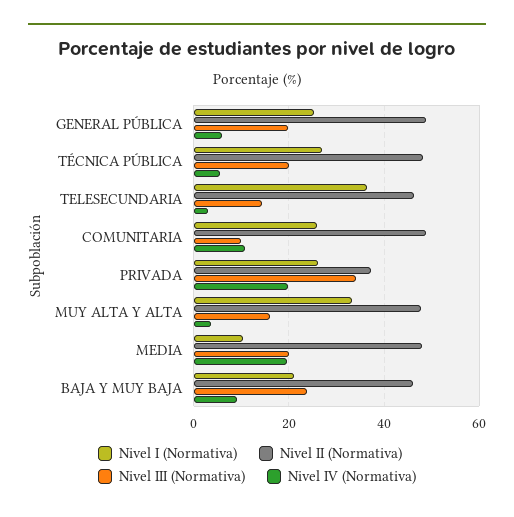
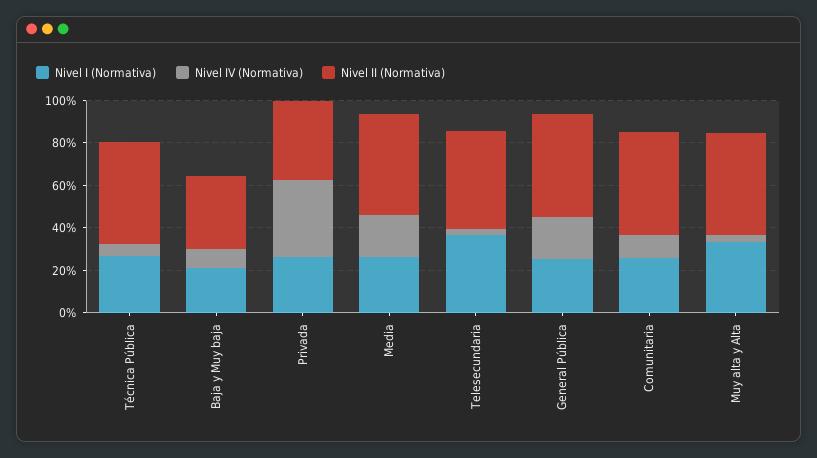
  {
    "Nivel I (Normativa)": {
      "GENERAL PÚBLICA": 26,
      "TÉCNICA PÚBLICA": 26,
      "TELESECUNDARIA": 36,
      "COMUNITARIA": 26,
      "PRIVADA": 26,
      "MUY ALTA Y ALTA": 34,
-     "MEDIA": 10,
+     "MEDIA": 25,
      "BAJA Y MUY BAJA": 22
    },
    "Nivel II (Normativa)": {
      "GENERAL PÚBLICA": 48,
      "TÉCNICA PÚBLICA": 48,
      "TELESECUNDARIA": 46,
      "COMUNITARIA": 48,
      "PRIVADA": 38,
      "MUY ALTA Y ALTA": 48,
      "MEDIA": 48,
-     "BAJA Y MUY BAJA": 46
+     "BAJA Y MUY BAJA": 35
    },
-   "Nivel III (Normativa)": {
-     "GENERAL PÚBLICA": 20,
-     "TÉCNICA PÚBLICA": 20,
-     "TELESECUNDARIA": 14,
-     "COMUNITARIA": 10,
-     "PRIVADA": 34,
-     "MUY ALTA Y ALTA": 16,
-     "MEDIA": 20,
-     "BAJA Y MUY BAJA": 24
-   },
    "Nivel IV (Normativa)": {
-     "GENERAL PÚBLICA": 6,
+     "GENERAL PÚBLICA": 20,
      "TÉCNICA PÚBLICA": 6,
      "TELESECUNDARIA": 4,
      "COMUNITARIA": 10,
-     "PRIVADA": 20,
+     "PRIVADA": 35,
      "MUY ALTA Y ALTA": 4,
      "MEDIA": 20,
      "BAJA Y MUY BAJA": 10
    }
  }

